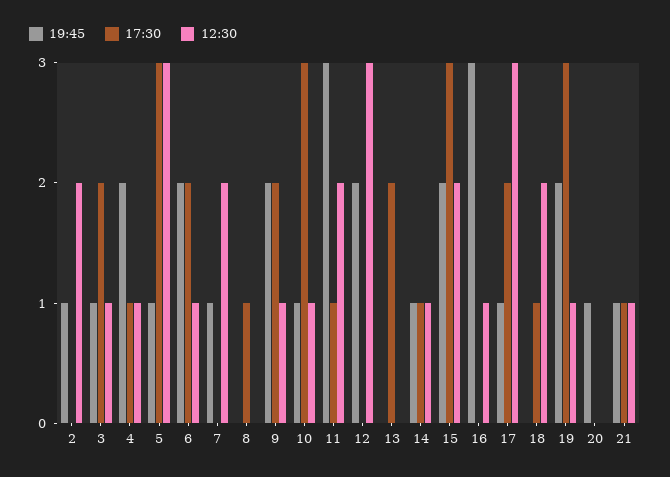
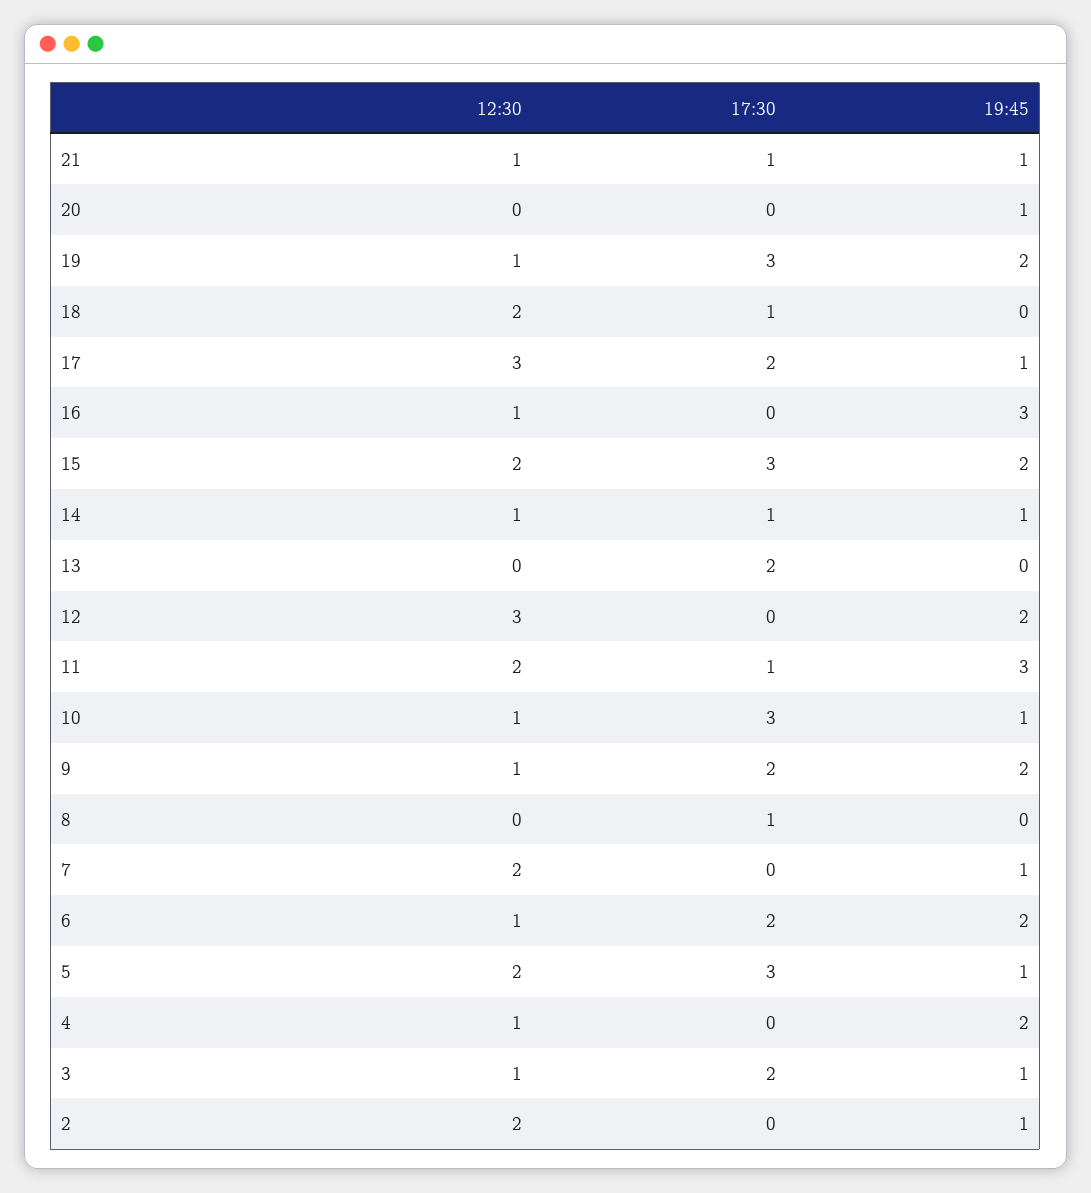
  {
    "19:45": {
      "2": 1,
      "3": 1,
      "4": 2,
      "5": 1,
      "6": 2,
      "7": 1,
      "8": 0,
      "9": 2,
      "10": 1,
      "11": 3,
      "12": 2,
      "13": 0,
      "14": 1,
      "15": 2,
      "16": 3,
      "17": 1,
      "18": 0,
      "19": 2,
      "20": 1,
      "21": 1
    },
    "17:30": {
      "2": 0,
      "3": 2,
-     "4": 1,
+     "4": 0,
      "5": 3,
      "6": 2,
      "7": 0,
      "8": 1,
      "9": 2,
      "10": 3,
      "11": 1,
      "12": 0,
      "13": 2,
      "14": 1,
      "15": 3,
      "16": 0,
      "17": 2,
      "18": 1,
      "19": 3,
      "20": 0,
      "21": 1
    },
    "12:30": {
      "2": 2,
      "3": 1,
      "4": 1,
-     "5": 3,
+     "5": 2,
      "6": 1,
      "7": 2,
      "8": 0,
      "9": 1,
      "10": 1,
      "11": 2,
      "12": 3,
      "13": 0,
      "14": 1,
      "15": 2,
      "16": 1,
      "17": 3,
      "18": 2,
      "19": 1,
      "20": 0,
      "21": 1
    }
  }

